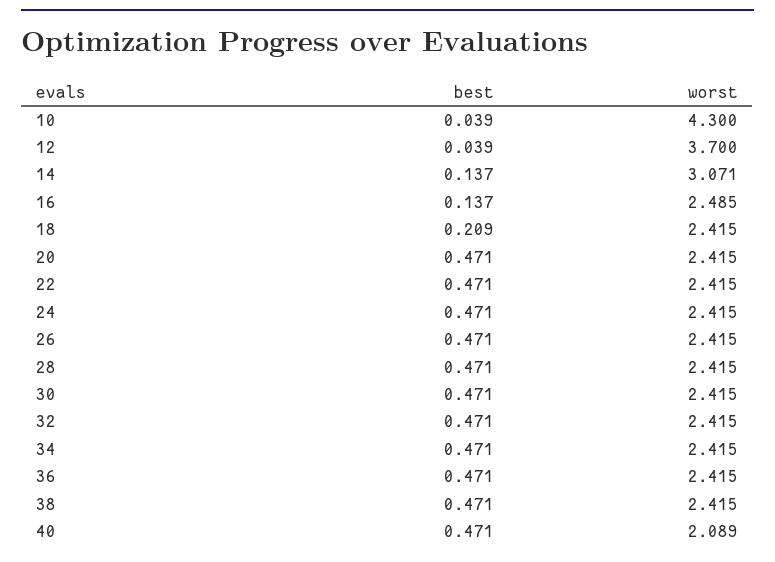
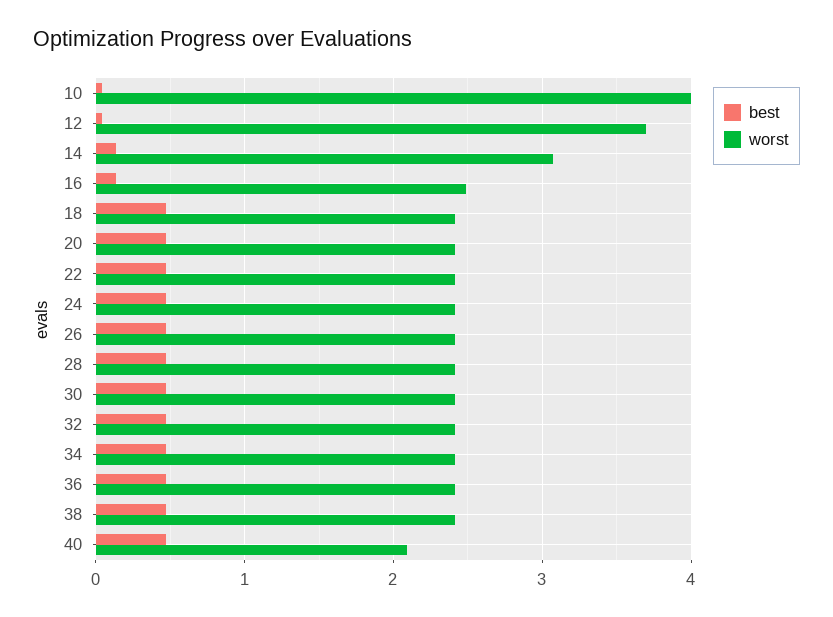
  {
    "best": {
      "10": 0.039,
      "12": 0.039,
      "14": 0.137,
      "16": 0.137,
-     "18": 0.209,
+     "18": 0.5,
      "20": 0.471,
      "22": 0.471,
      "24": 0.471,
      "26": 0.471,
      "28": 0.471,
      "30": 0.471,
      "32": 0.471,
      "34": 0.471,
      "36": 0.471,
      "38": 0.471,
      "40": 0.471
    },
    "worst": {
-     "10": 4.3,
+     "10": 4,
      "12": 3.7,
      "14": 3.071,
      "16": 2.485,
      "18": 2.415,
      "20": 2.415,
      "22": 2.415,
      "24": 2.415,
      "26": 2.415,
      "28": 2.415,
      "30": 2.415,
      "32": 2.415,
      "34": 2.415,
      "36": 2.415,
      "38": 2.415,
      "40": 2.089
    }
  }

